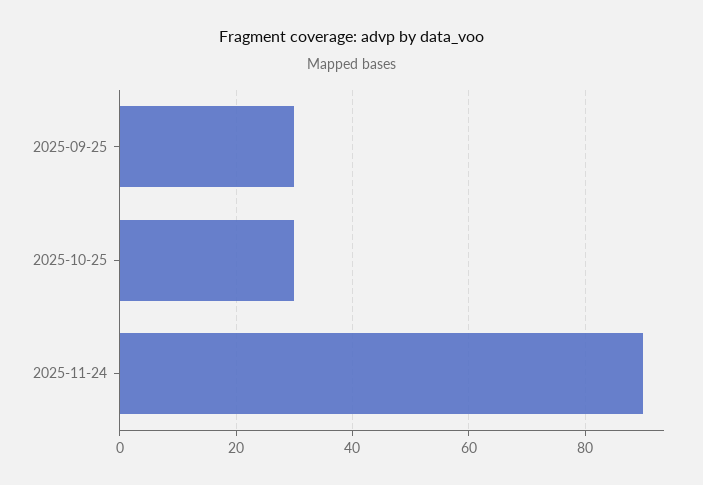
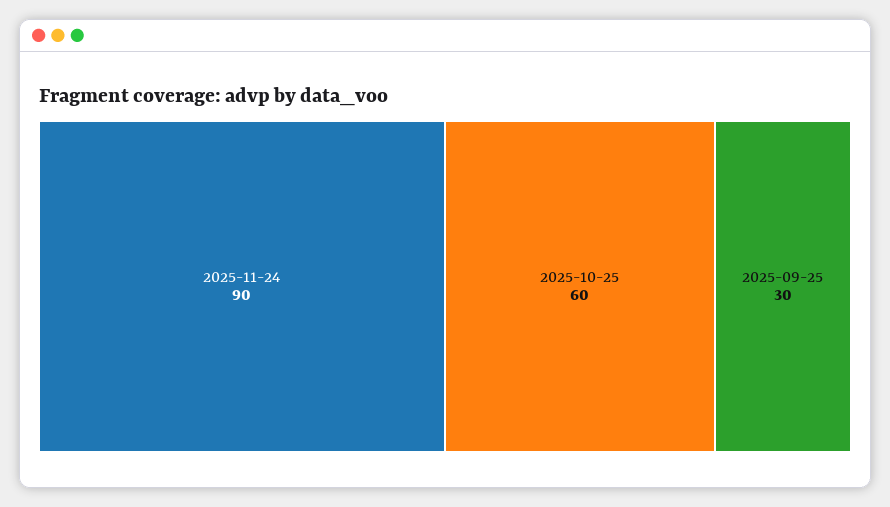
  {
    "2025-09-25": 30,
-   "2025-10-25": 30,
+   "2025-10-25": 60,
    "2025-11-24": 90
  }

